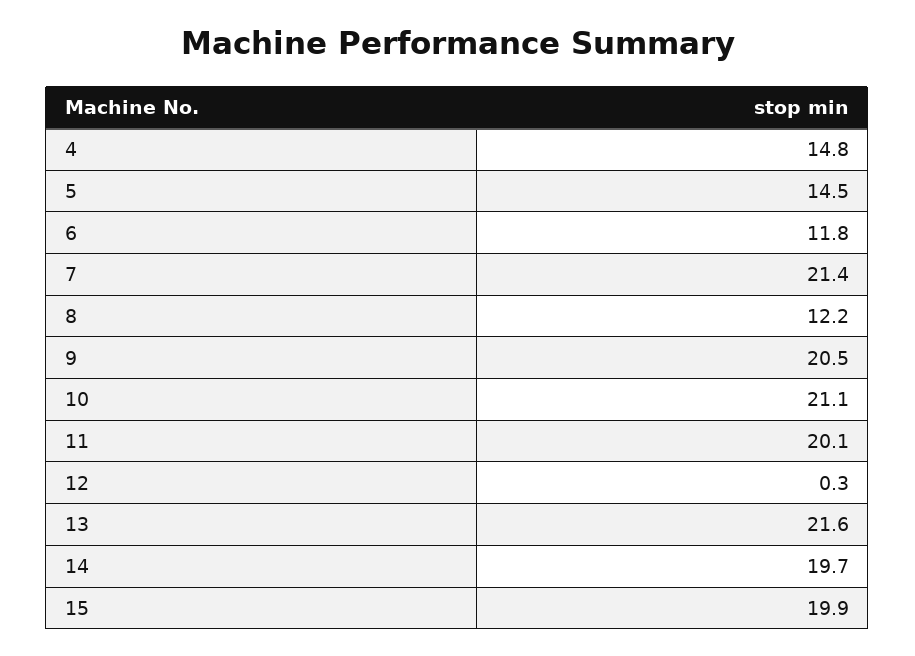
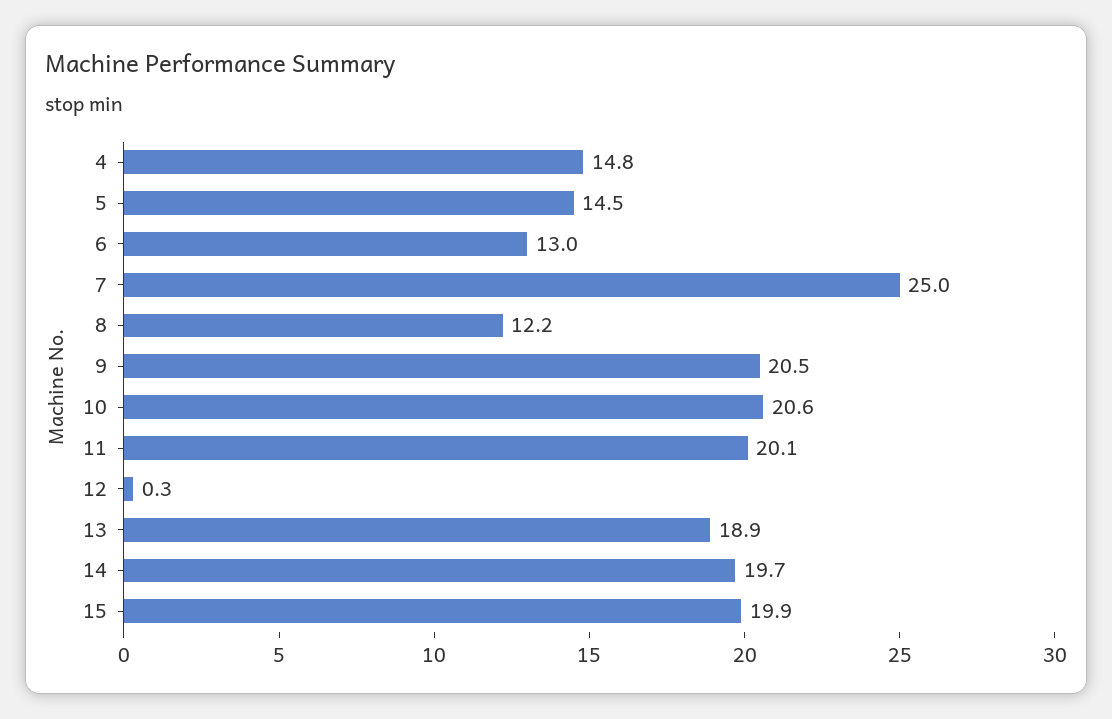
  {
    "4": 14.8,
    "5": 14.5,
-   "6": 11.8,
+   "6": 13,
-   "7": 21.4,
+   "7": 25,
    "8": 12.2,
    "9": 20.5,
-   "10": 21.1,
+   "10": 20.6,
    "11": 20.1,
    "12": 0.3,
-   "13": 21.6,
+   "13": 18.9,
    "14": 19.7,
    "15": 19.9
  }

